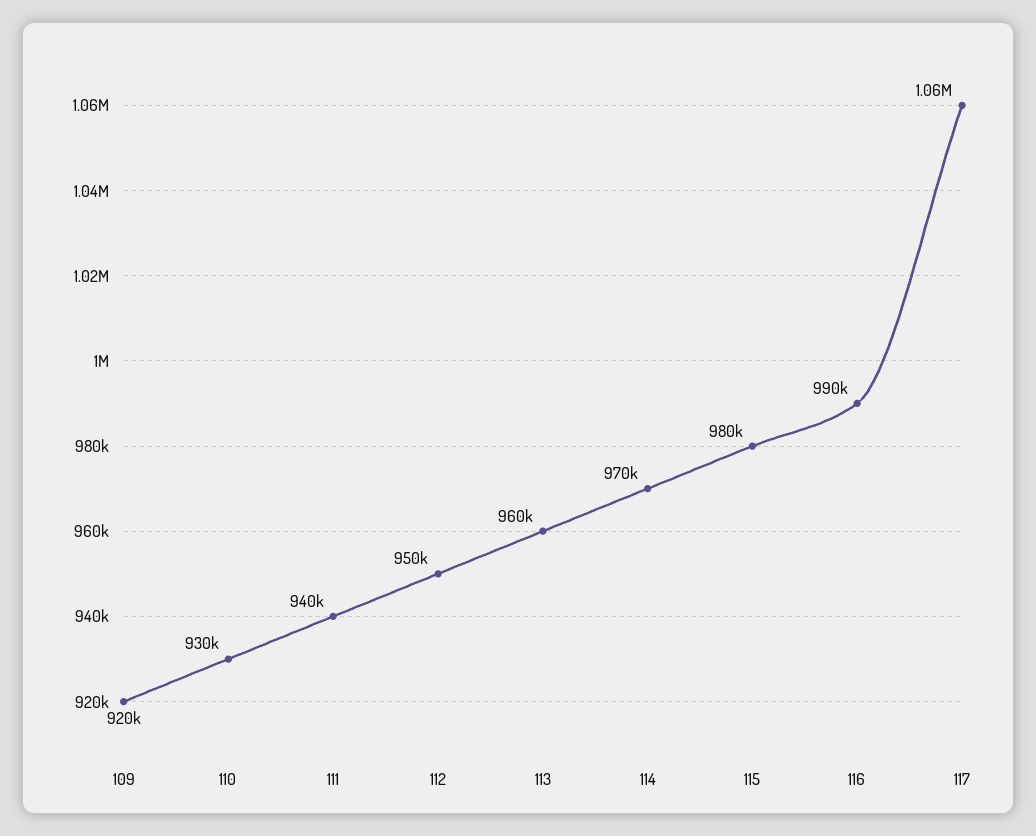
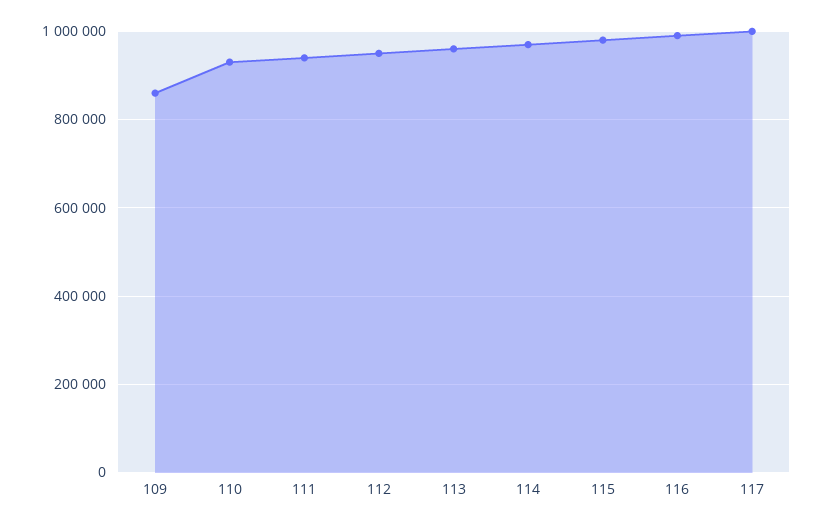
  {
-   "109": 920000,
+   "109": 860000,
    "110": 930000,
    "111": 940000,
    "112": 950000,
    "113": 960000,
    "114": 970000,
    "115": 980000,
    "116": 990000,
-   "117": 1060000
+   "117": 1000000
  }

